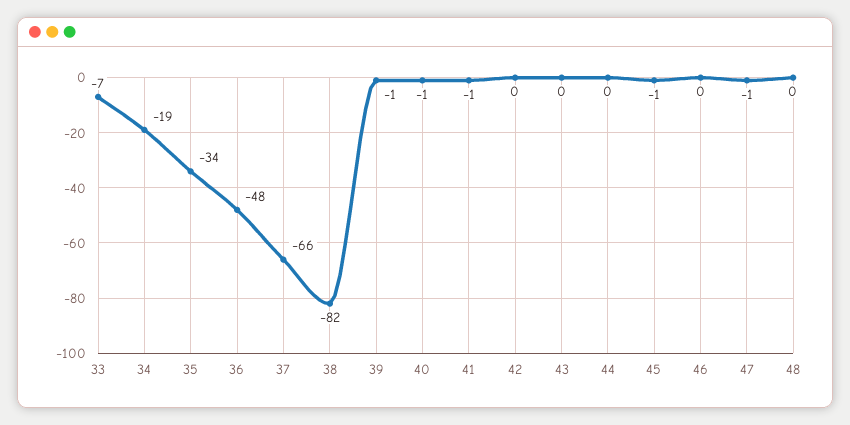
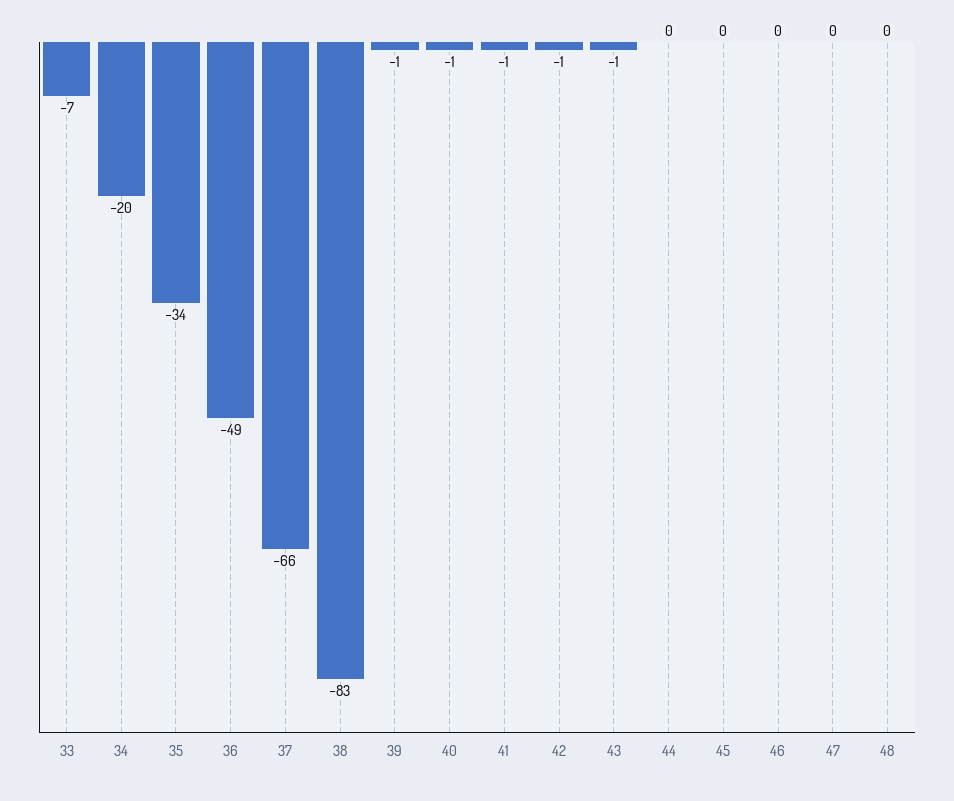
  {
    "33": -7,
-   "34": -19,
+   "34": -20,
    "35": -34,
-   "36": -48,
+   "36": -49,
    "37": -66,
-   "38": -82,
+   "38": -83,
    "39": -1,
    "40": -1,
    "41": -1,
-   "42": 0,
+   "42": -1,
-   "43": 0,
+   "43": -1,
    "44": 0,
-   "45": -1,
+   "45": 0,
    "46": 0,
-   "47": -1,
+   "47": 0,
    "48": 0
  }

